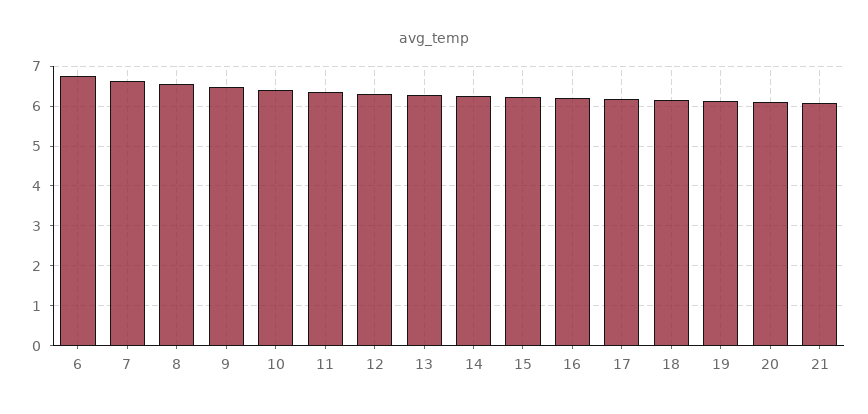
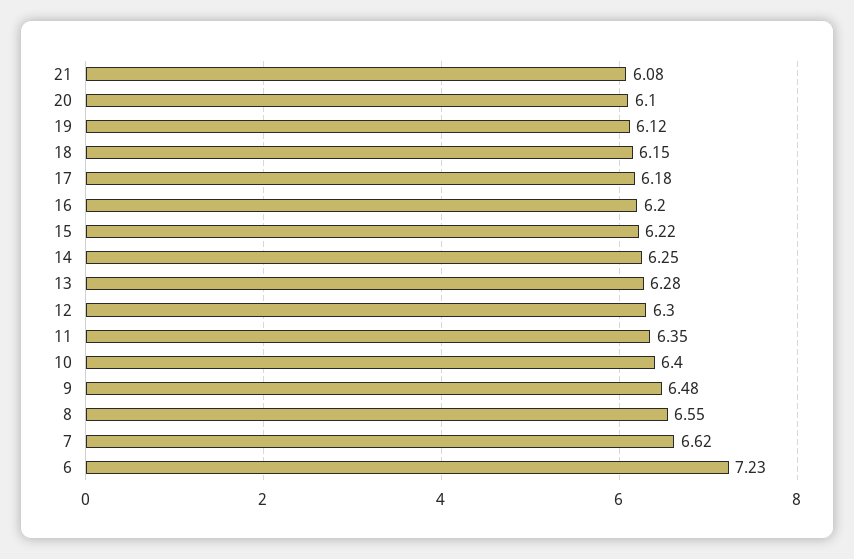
  {
-   "6": 6.8,
+   "6": 7.23,
    "7": 6.62,
    "8": 6.55,
    "9": 6.48,
    "10": 6.4,
    "11": 6.35,
    "12": 6.3,
    "13": 6.28,
    "14": 6.25,
    "15": 6.22,
    "16": 6.2,
    "17": 6.18,
    "18": 6.15,
    "19": 6.12,
    "20": 6.1,
    "21": 6.08
  }

